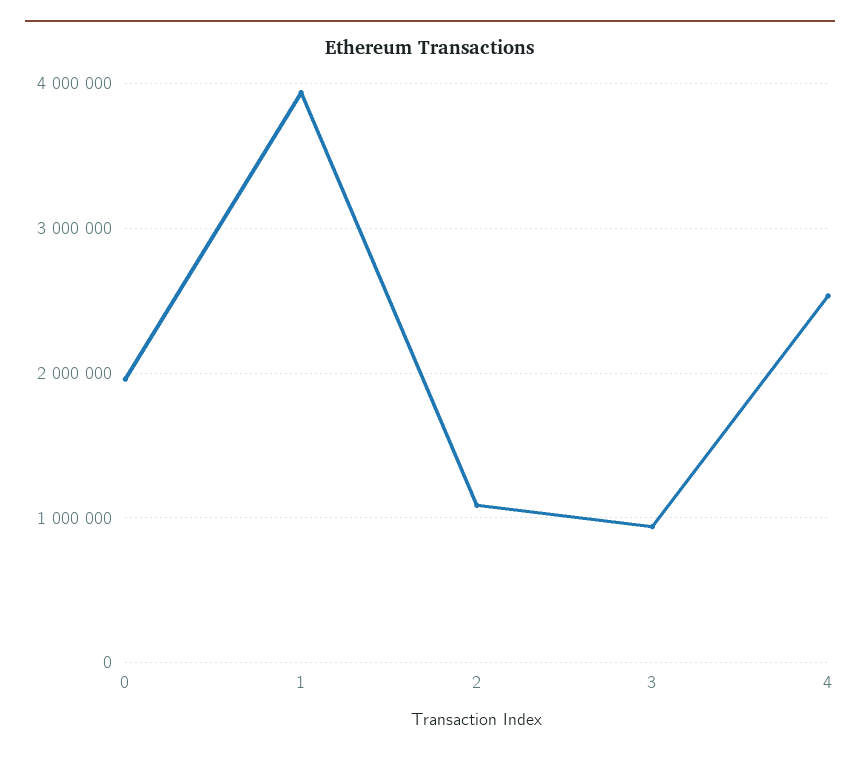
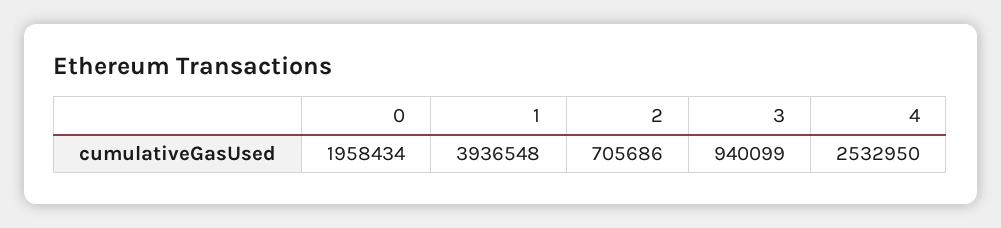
  {
    "0": 1958434,
    "1": 3936548,
-   "2": 1100000,
+   "2": 705686,
    "3": 940099,
    "4": 2532950
  }

